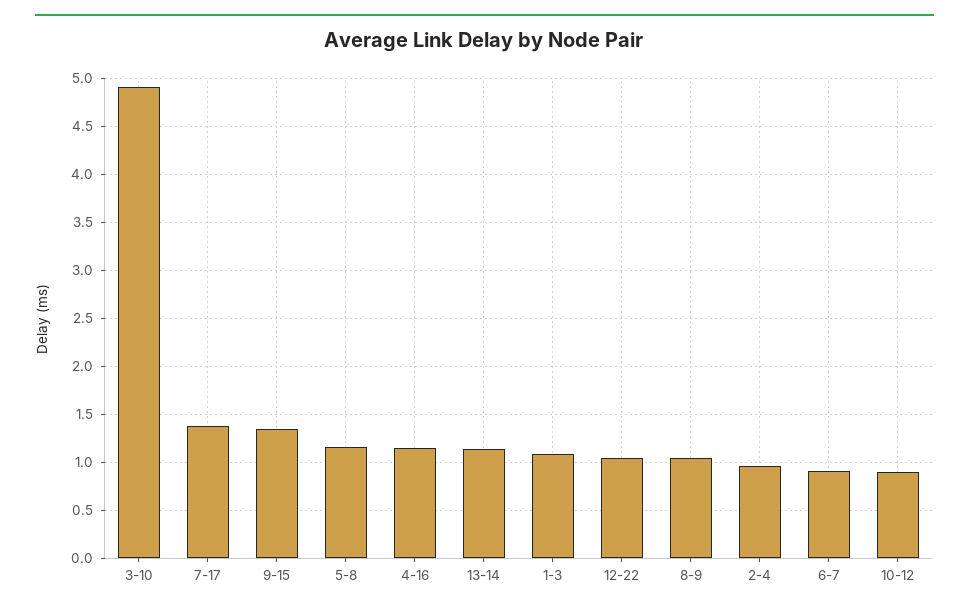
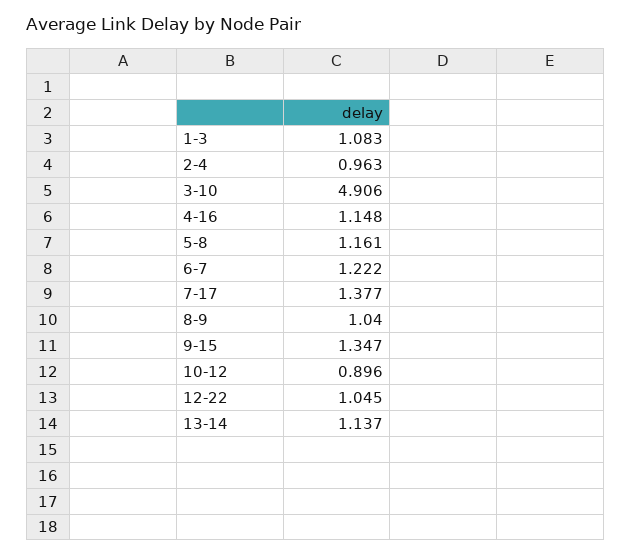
  {
    "3-10": 4.906,
    "7-17": 1.377,
    "9-15": 1.347,
    "5-8": 1.161,
    "4-16": 1.148,
    "13-14": 1.137,
    "1-3": 1.083,
    "12-22": 1.045,
    "8-9": 1.04,
    "2-4": 0.963,
-   "6-7": 0.9,
+   "6-7": 1.222,
    "10-12": 0.896
  }

